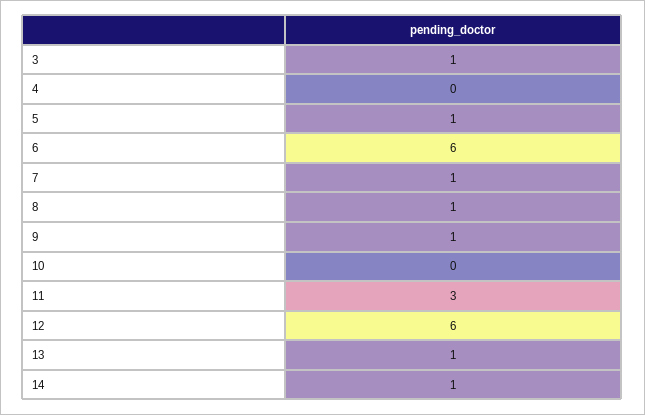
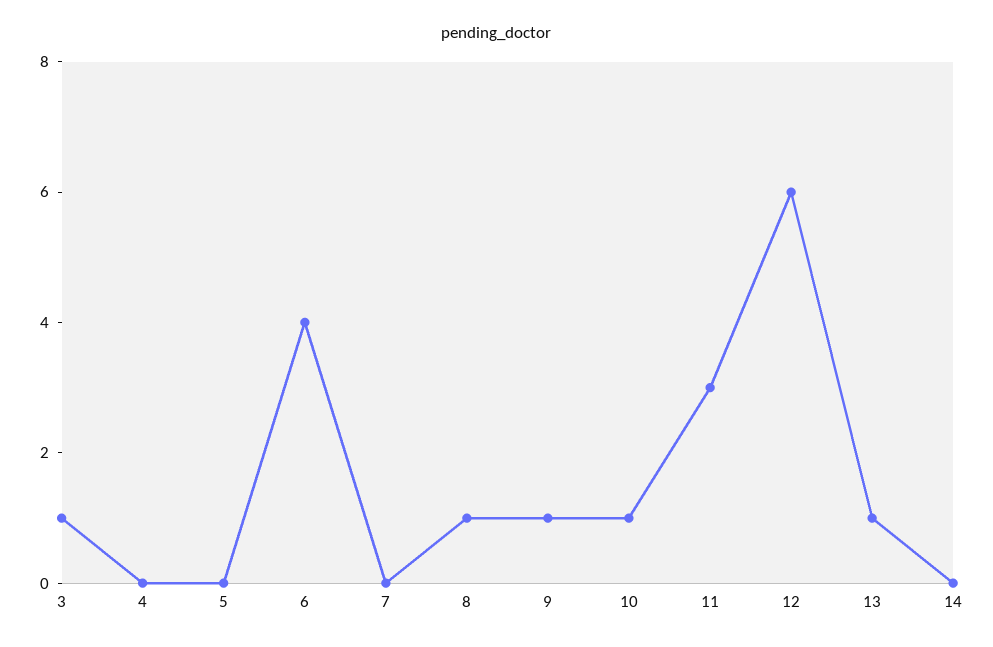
  {
    "3": 1,
    "4": 0,
-   "5": 1,
+   "5": 0,
-   "6": 6,
+   "6": 4,
-   "7": 1,
+   "7": 0,
    "8": 1,
    "9": 1,
-   "10": 0,
+   "10": 1,
    "11": 3,
    "12": 6,
    "13": 1,
-   "14": 1
+   "14": 0
  }

